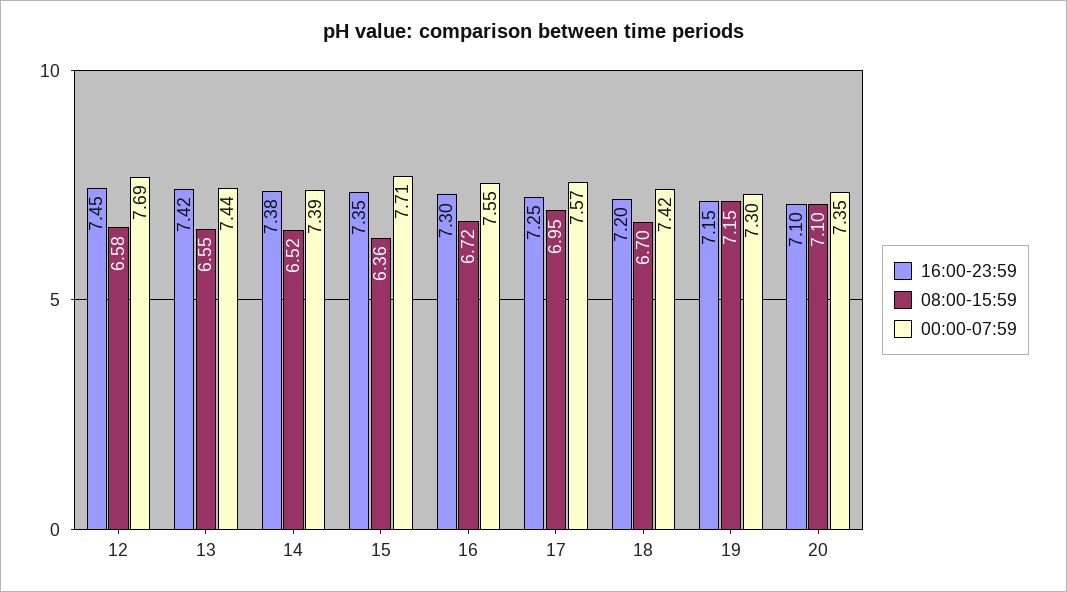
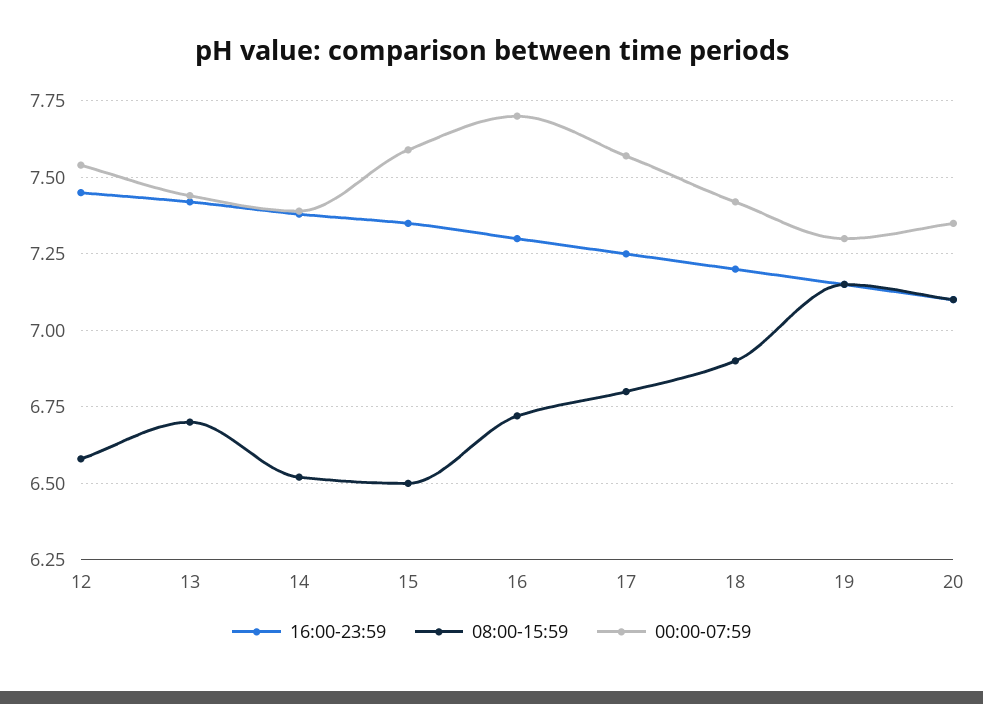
  {
    "16:00-23:59": {
      "12": 7.45,
      "13": 7.42,
      "14": 7.38,
      "15": 7.35,
      "16": 7.3,
      "17": 7.25,
      "18": 7.2,
      "19": 7.15,
      "20": 7.1
    },
    "08:00-15:59": {
      "12": 6.58,
-     "13": 6.55,
+     "13": 6.7,
      "14": 6.52,
-     "15": 6.36,
+     "15": 6.5,
      "16": 6.72,
-     "17": 6.95,
+     "17": 6.8,
-     "18": 6.7,
+     "18": 6.9,
      "19": 7.15,
      "20": 7.1
    },
    "00:00-07:59": {
-     "12": 7.69,
+     "12": 7.55,
      "13": 7.44,
      "14": 7.39,
-     "15": 7.71,
+     "15": 7.6,
-     "16": 7.55,
+     "16": 7.7,
      "17": 7.57,
      "18": 7.42,
      "19": 7.3,
      "20": 7.35
    }
  }

